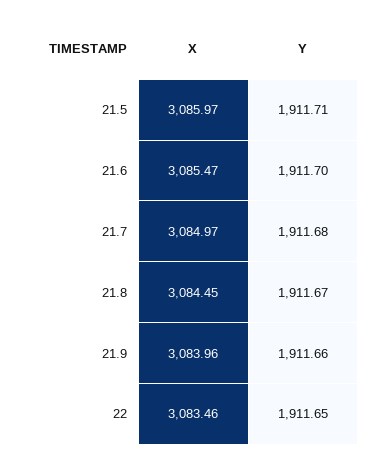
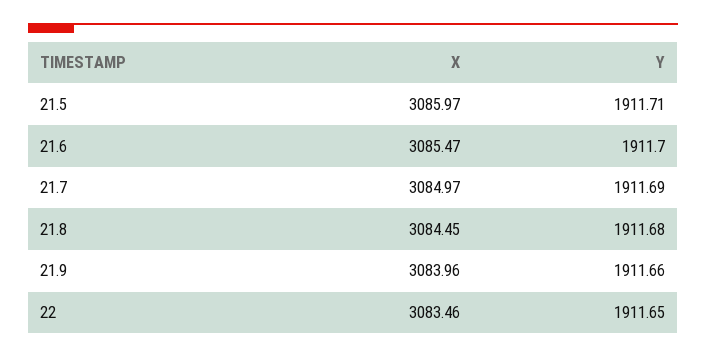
  {
    "X": {
      "21.5": 3085.97,
      "21.6": 3085.47,
      "21.7": 3084.97,
      "21.8": 3084.45,
      "21.9": 3083.96,
      "22": 3083.46
    },
    "Y": {
      "21.5": 1911.71,
      "21.6": 1911.7,
-     "21.7": 1911.68,
+     "21.7": 1911.69,
-     "21.8": 1911.67,
+     "21.8": 1911.68,
      "21.9": 1911.66,
      "22": 1911.65
    }
  }

